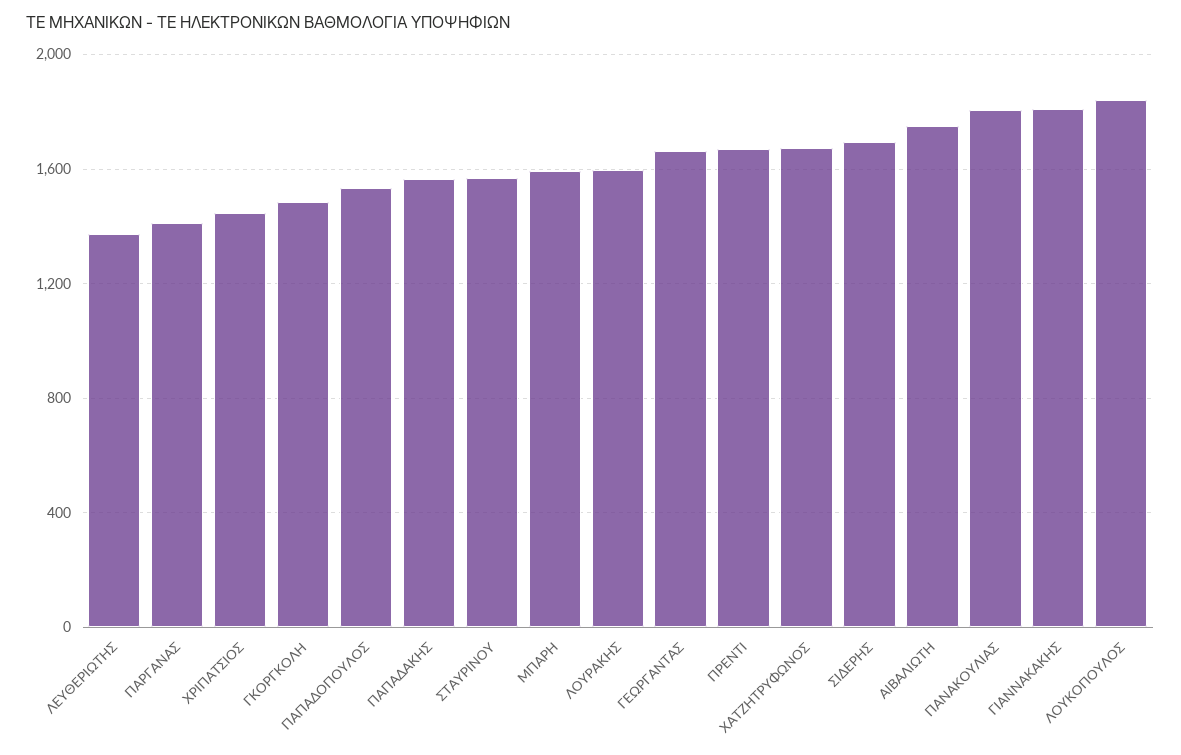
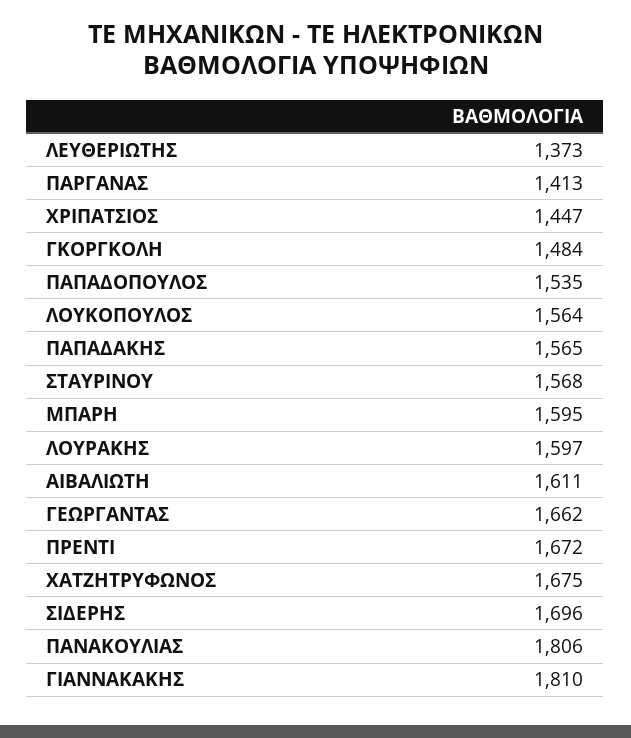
  {
    "ΛΕΥΘΕΡΙΩΤΗΣ": 1373,
    "ΠΑΡΓΑΝΑΣ": 1413,
    "ΧΡΙΠΑΤΣΙΟΣ": 1447,
    "ΓΚΟΡΓΚΟΛΗ": 1484,
    "ΠΑΠΑΔΟΠΟΥΛΟΣ": 1535,
    "ΠΑΠΑΔΑΚΗΣ": 1565,
    "ΣΤΑΥΡΙΝΟΥ": 1568,
    "ΜΠΑΡΗ": 1595,
    "ΛΟΥΡΑΚΗΣ": 1597,
    "ΓΕΩΡΓΑΝΤΑΣ": 1662,
    "ΠΡΕΝΤΙ": 1672,
    "ΧΑΤΖΗΤΡΥΦΩΝΟΣ": 1675,
    "ΣΙΔΕΡΗΣ": 1696,
-   "ΑΙΒΑΛΙΩΤΗ": 1750,
+   "ΑΙΒΑΛΙΩΤΗ": 1611,
    "ΠΑΝΑΚΟΥΛΙΑΣ": 1806,
    "ΓΙΑΝΝΑΚΑΚΗΣ": 1810,
-   "ΛΟΥΚΟΠΟΥΛΟΣ": 1850
+   "ΛΟΥΚΟΠΟΥΛΟΣ": 1564
  }

